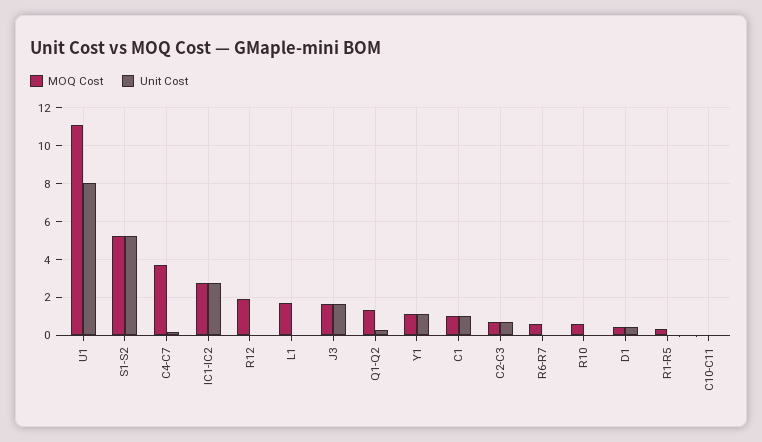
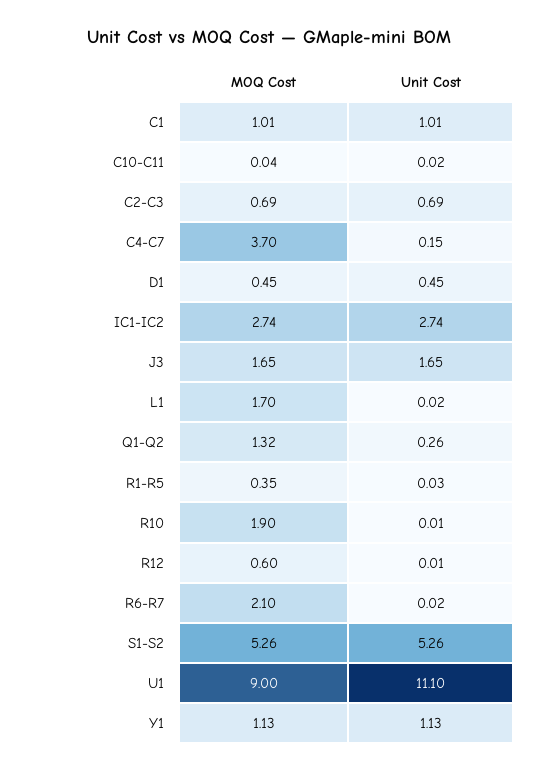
  {
    "MOQ Cost": {
-     "U1": 11,
+     "U1": 9,
      "S1-S2": 5.26,
      "C4-C7": 3.7,
      "IC1-IC2": 2.74,
-     "R12": 2,
+     "R12": 0.6,
      "L1": 1.7,
      "J3": 1.65,
      "Q1-Q2": 1.32,
      "Y1": 1.13,
      "C1": 1.01,
      "C2-C3": 0.69,
-     "R6-R7": 0.5,
+     "R6-R7": 2.1,
-     "R10": 0.5,
+     "R10": 1.9,
      "D1": 0.45,
      "R1-R5": 0.35,
      "C10-C11": 0.04
    },
    "Unit Cost": {
-     "U1": 8,
+     "U1": 11.1,
      "S1-S2": 5.26,
      "C4-C7": 0.15,
      "IC1-IC2": 2.74,
      "R12": 0.01,
      "L1": 0.02,
      "J3": 1.65,
      "Q1-Q2": 0.26,
      "Y1": 1.13,
      "C1": 1.01,
      "C2-C3": 0.69,
      "R6-R7": 0.02,
      "R10": 0.01,
      "D1": 0.45,
      "R1-R5": 0.03,
      "C10-C11": 0.02
    }
  }

